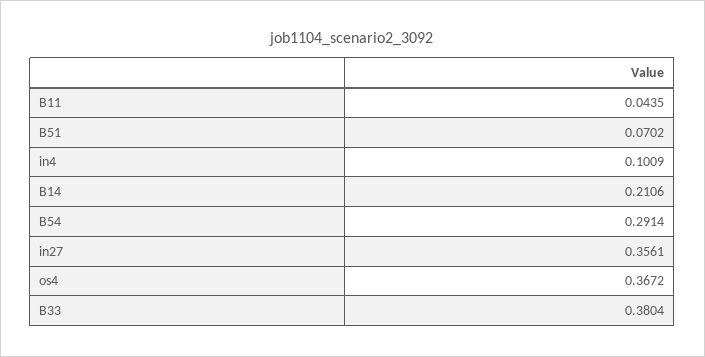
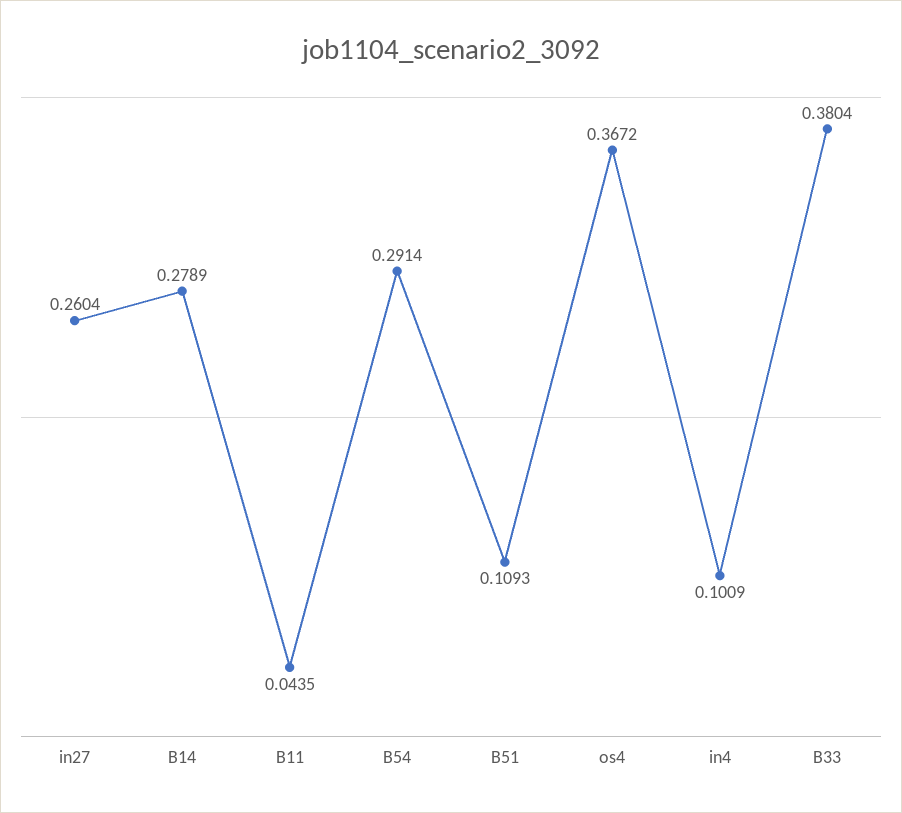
  {
    "B11": 0.0435,
-   "B51": 0.0702,
+   "B51": 0.1093,
    "in4": 0.1009,
-   "B14": 0.2106,
+   "B14": 0.2789,
    "B54": 0.2914,
-   "in27": 0.3561,
+   "in27": 0.2604,
    "os4": 0.3672,
    "B33": 0.3804
  }

